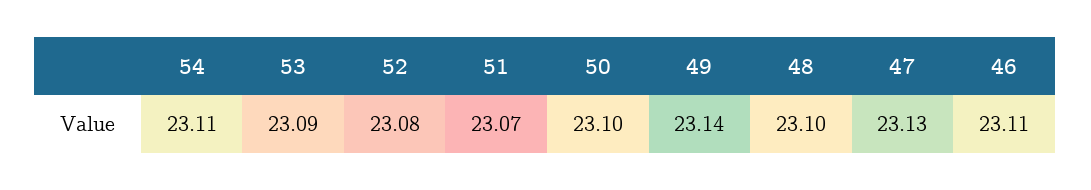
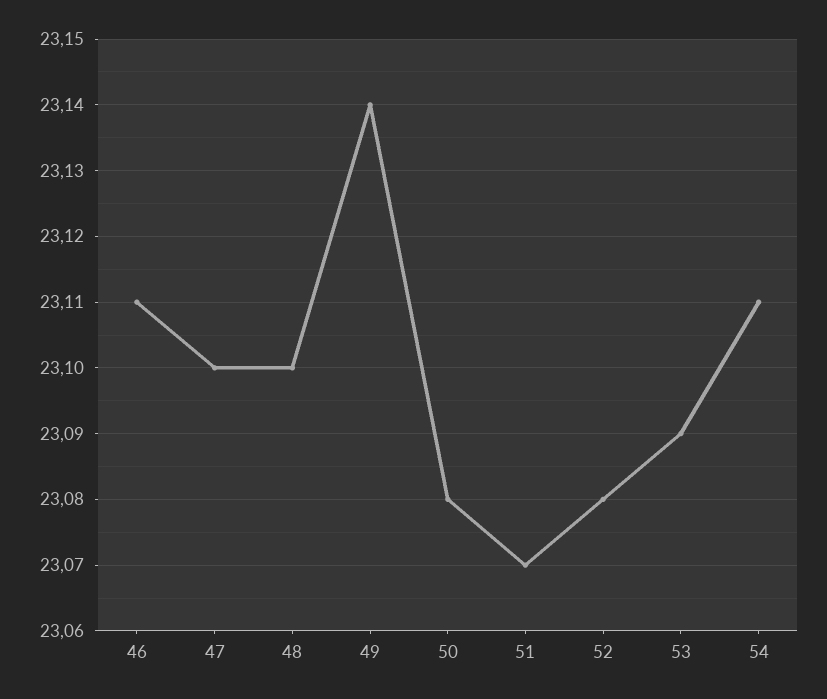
  {
    "54": 23.11,
    "53": 23.09,
    "52": 23.08,
    "51": 23.07,
-   "50": 23.1,
+   "50": 23.08,
    "49": 23.14,
    "48": 23.1,
-   "47": 23.13,
+   "47": 23.1,
    "46": 23.11
  }

